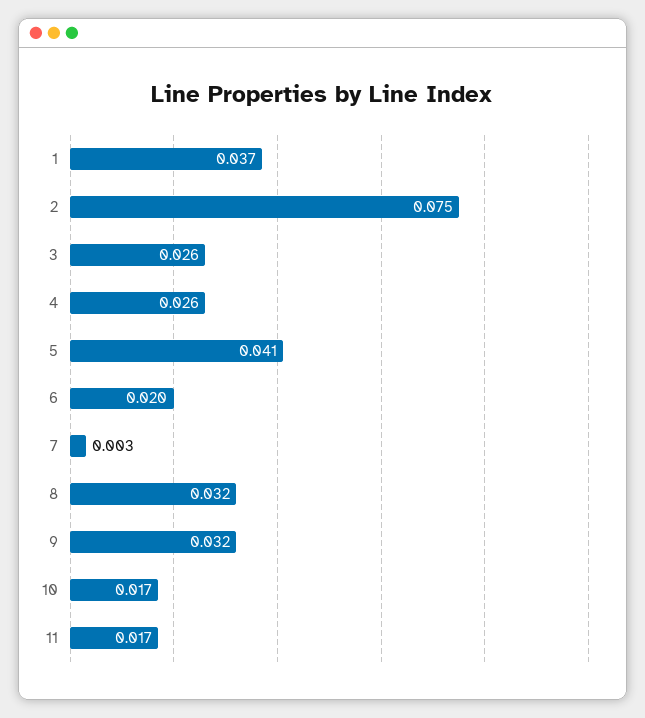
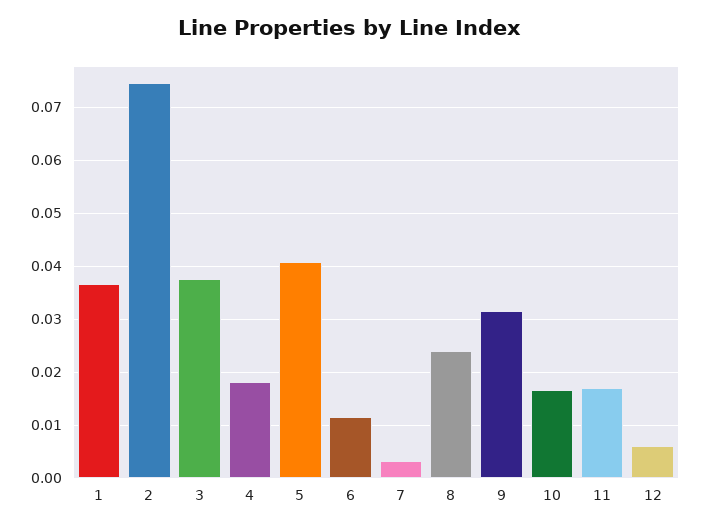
  {
    "1": 0.037,
    "2": 0.075,
-   "3": 0.026,
+   "3": 0.038,
-   "4": 0.026,
+   "4": 0.018,
    "5": 0.041,
-   "6": 0.02,
+   "6": 0.012,
    "7": 0.003,
-   "8": 0.032,
+   "8": 0.024,
    "9": 0.032,
    "10": 0.017,
-   "11": 0.017
+   "11": 0.017,
+   "12": 0.006
  }

